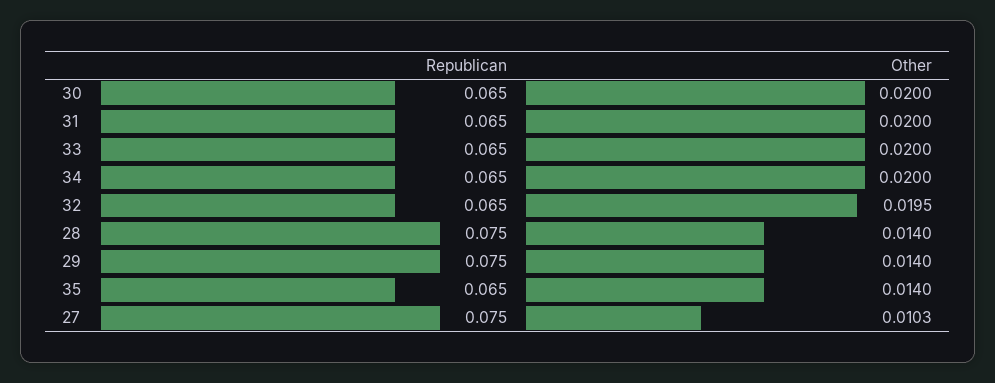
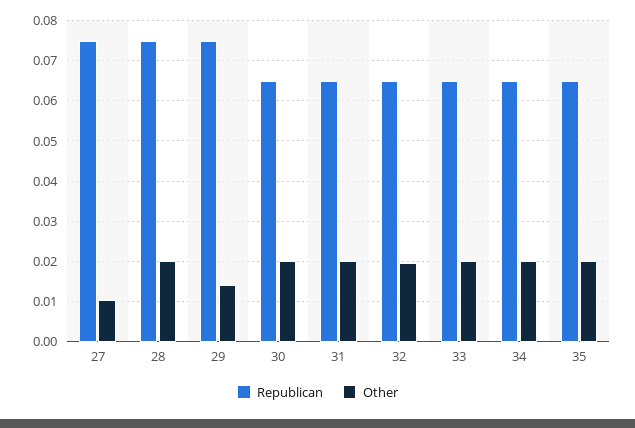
  {
    "Republican": {
      "30": 0.065,
      "31": 0.065,
      "33": 0.065,
      "34": 0.065,
      "32": 0.065,
      "28": 0.075,
      "29": 0.075,
      "35": 0.065,
      "27": 0.075
    },
    "Other": {
      "30": 0.02,
      "31": 0.02,
      "33": 0.02,
      "34": 0.02,
      "32": 0.0195,
-     "28": 0.014,
+     "28": 0.02,
      "29": 0.014,
-     "35": 0.014,
+     "35": 0.02,
      "27": 0.0103
    }
  }

